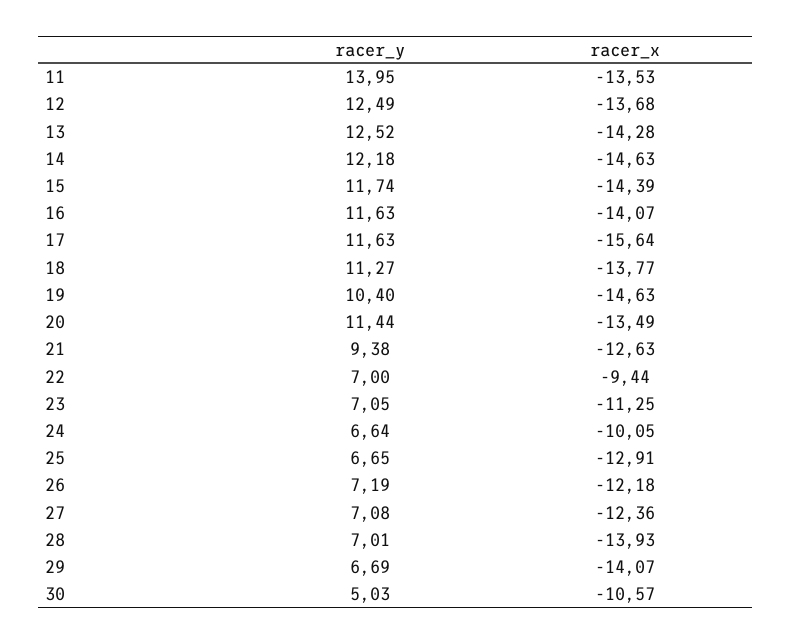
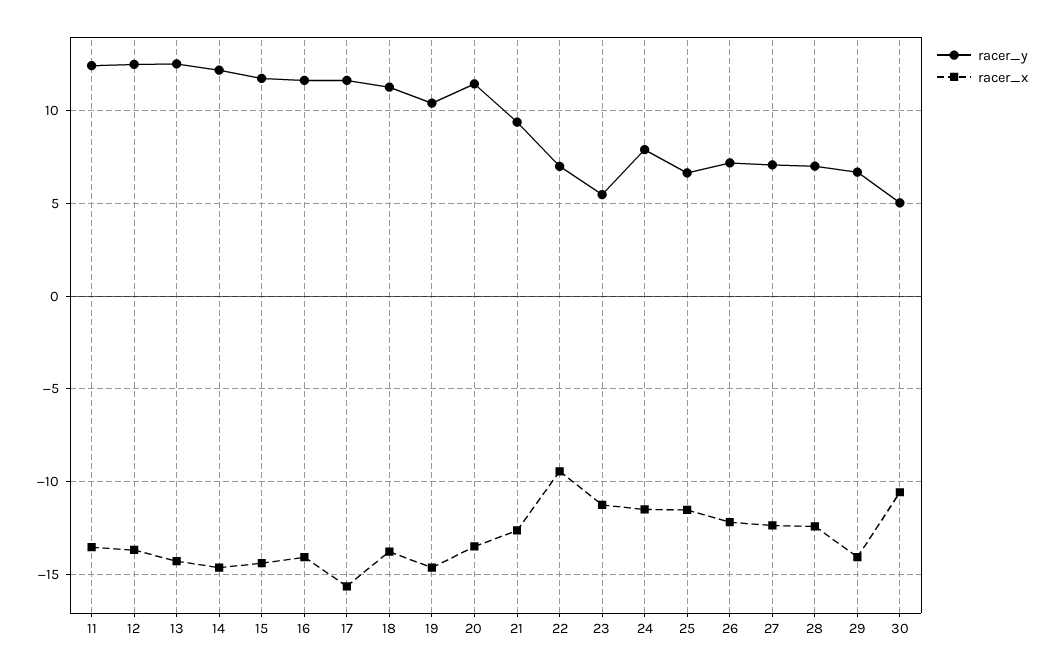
  {
    "racer_y": {
-     "11": 13.95,
+     "11": 12.5,
      "12": 12.49,
      "13": 12.52,
      "14": 12.18,
      "15": 11.74,
      "16": 11.63,
      "17": 11.63,
      "18": 11.27,
      "19": 10.4,
      "20": 11.44,
      "21": 9.38,
      "22": 7,
-     "23": 7.05,
+     "23": 5.5,
-     "24": 6.64,
+     "24": 8,
      "25": 6.65,
      "26": 7.19,
      "27": 7.08,
      "28": 7.01,
      "29": 6.69,
      "30": 5.03
    },
    "racer_x": {
      "11": -13.53,
      "12": -13.68,
      "13": -14.28,
      "14": -14.63,
      "15": -14.39,
      "16": -14.07,
      "17": -15.64,
      "18": -13.77,
      "19": -14.63,
      "20": -13.49,
      "21": -12.63,
      "22": -9.44,
      "23": -11.25,
-     "24": -10.05,
+     "24": -11.5,
-     "25": -12.91,
+     "25": -11.5,
      "26": -12.18,
      "27": -12.36,
-     "28": -13.93,
+     "28": -12.5,
      "29": -14.07,
      "30": -10.57
    }
  }

